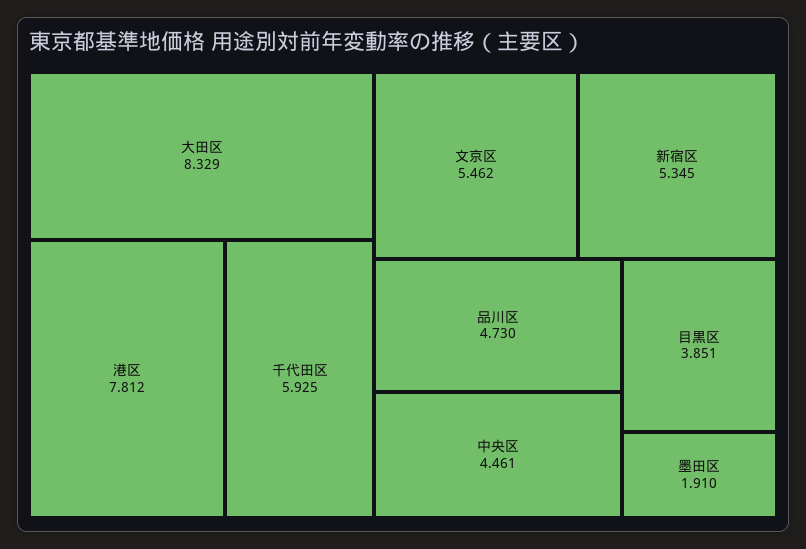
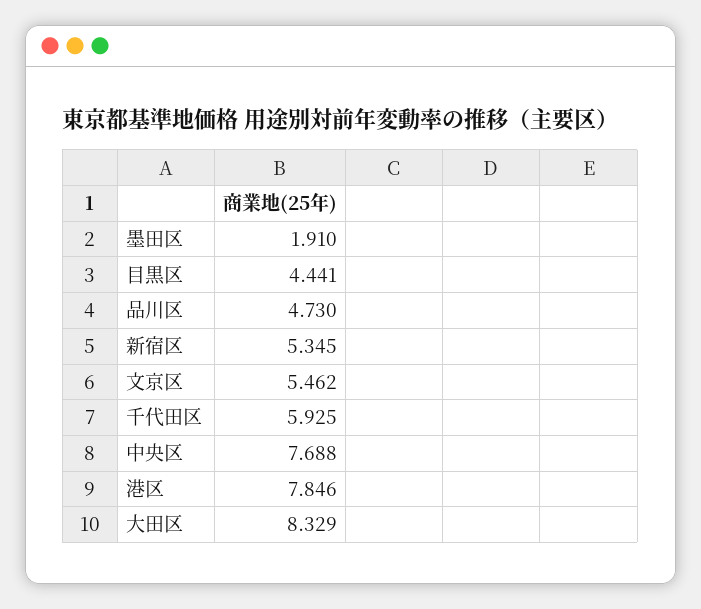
  {
    "大田区": 8.329,
-   "港区": 7.812,
+   "港区": 7.846,
    "千代田区": 5.925,
    "文京区": 5.462,
    "新宿区": 5.345,
    "品川区": 4.73,
-   "中央区": 4.461,
+   "中央区": 7.688,
-   "目黒区": 3.851,
+   "目黒区": 4.441,
    "墨田区": 1.91
  }

